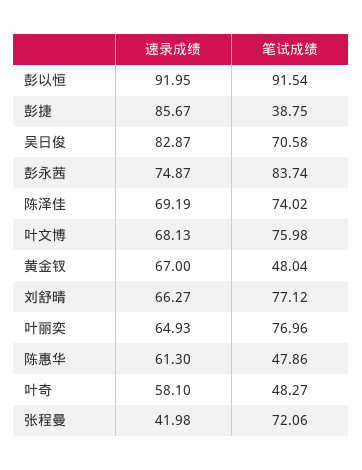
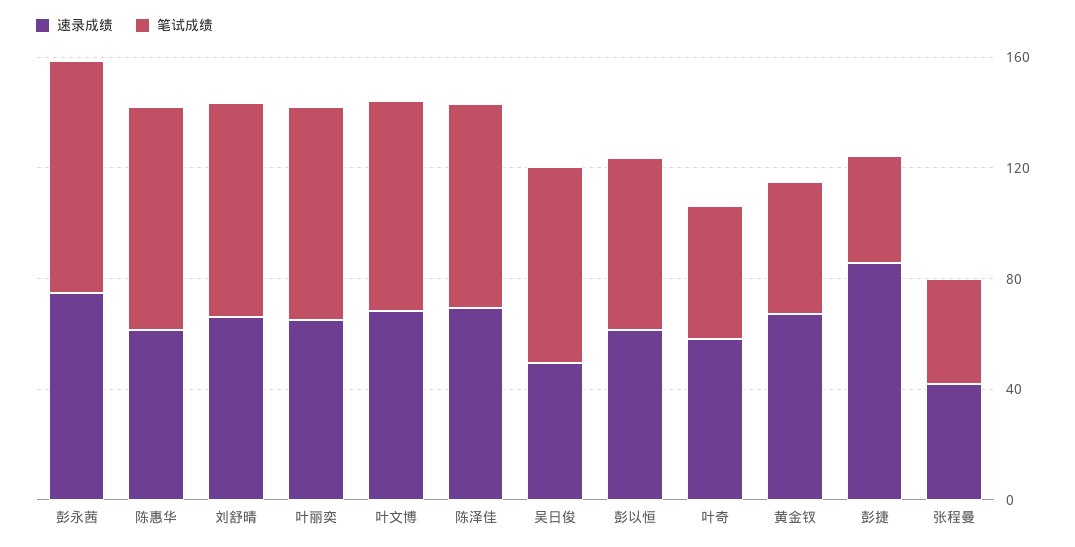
  {
    "速录成绩": {
-     "彭以恒": 91.95,
+     "彭以恒": 60,
      "彭捷": 85.67,
-     "吴日俊": 82.87,
+     "吴日俊": 50,
      "彭永茜": 74.87,
      "陈泽佳": 69.19,
      "叶文博": 68.13,
      "黄金钗": 67,
      "刘舒晴": 66.27,
      "叶丽奕": 64.93,
      "陈惠华": 61.3,
      "叶奇": 58.1,
      "张程曼": 41.98
    },
    "笔试成绩": {
-     "彭以恒": 91.54,
+     "彭以恒": 60,
      "彭捷": 38.75,
      "吴日俊": 70.58,
      "彭永茜": 83.74,
      "陈泽佳": 74.02,
      "叶文博": 75.98,
      "黄金钗": 48.04,
      "刘舒晴": 77.12,
      "叶丽奕": 76.96,
-     "陈惠华": 47.86,
+     "陈惠华": 80,
      "叶奇": 48.27,
-     "张程曼": 72.06
+     "张程曼": 40
    }
  }

